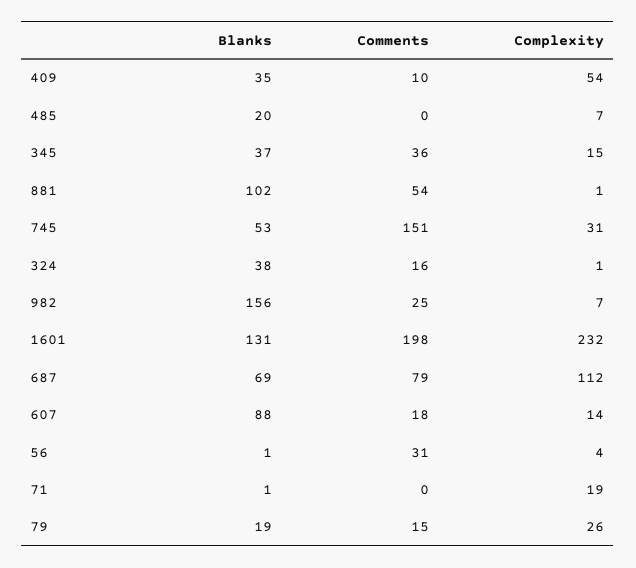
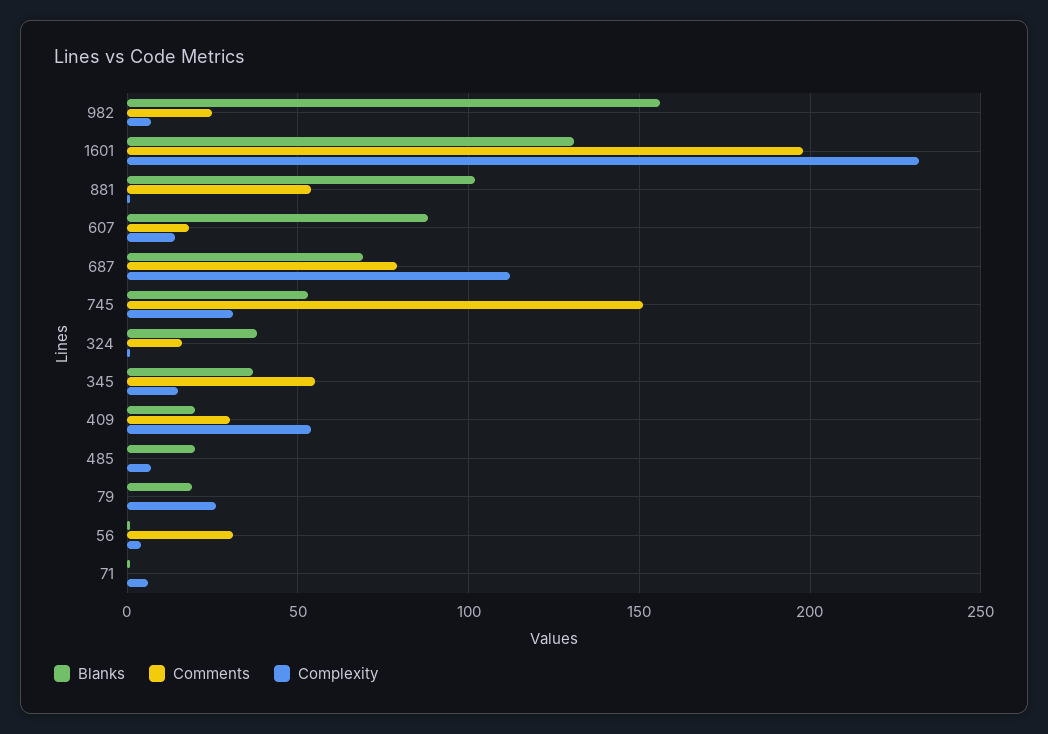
  {
    "Blanks": {
-     "409": 35,
+     "409": 20,
      "485": 20,
      "345": 37,
      "881": 102,
      "745": 53,
      "324": 38,
      "982": 156,
      "1601": 131,
      "687": 69,
      "607": 88,
      "56": 1,
      "71": 1,
      "79": 19
    },
    "Comments": {
-     "409": 10,
+     "409": 30,
      "485": 0,
-     "345": 36,
+     "345": 55,
      "881": 54,
      "745": 151,
      "324": 16,
      "982": 25,
      "1601": 198,
      "687": 79,
      "607": 18,
      "56": 31,
      "71": 0,
-     "79": 15
+     "79": 0
    },
    "Complexity": {
      "409": 54,
      "485": 7,
      "345": 15,
      "881": 1,
      "745": 31,
      "324": 1,
      "982": 7,
      "1601": 232,
      "687": 112,
      "607": 14,
      "56": 4,
-     "71": 19,
+     "71": 5,
      "79": 26
    }
  }

